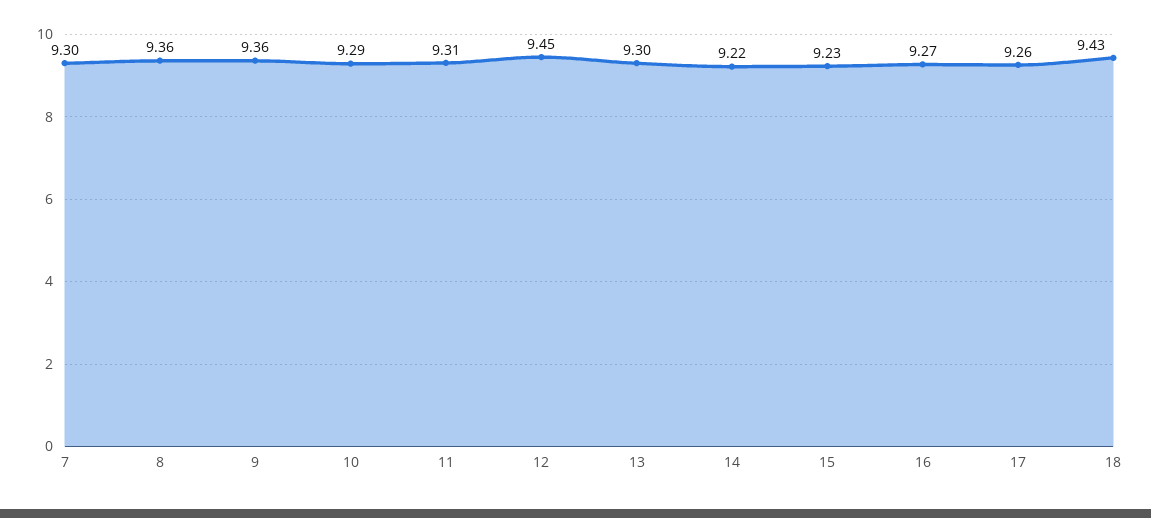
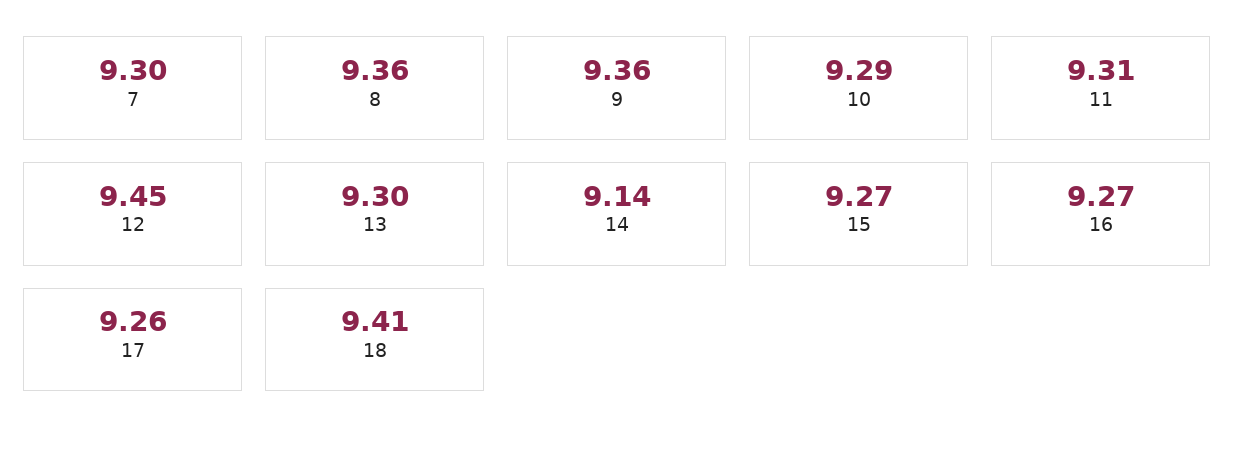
  {
    "7": 9.3,
    "8": 9.36,
    "9": 9.36,
    "10": 9.29,
    "11": 9.31,
    "12": 9.45,
    "13": 9.3,
-   "14": 9.22,
+   "14": 9.14,
-   "15": 9.23,
+   "15": 9.27,
    "16": 9.27,
    "17": 9.26,
-   "18": 9.43
+   "18": 9.41
  }

